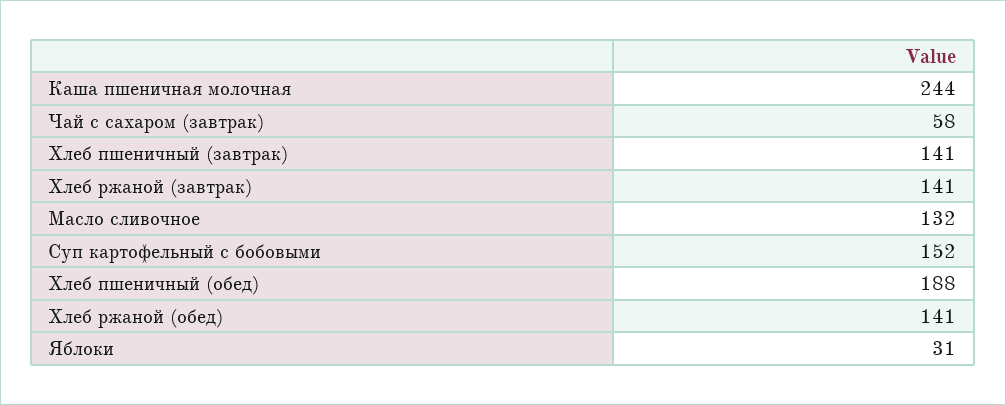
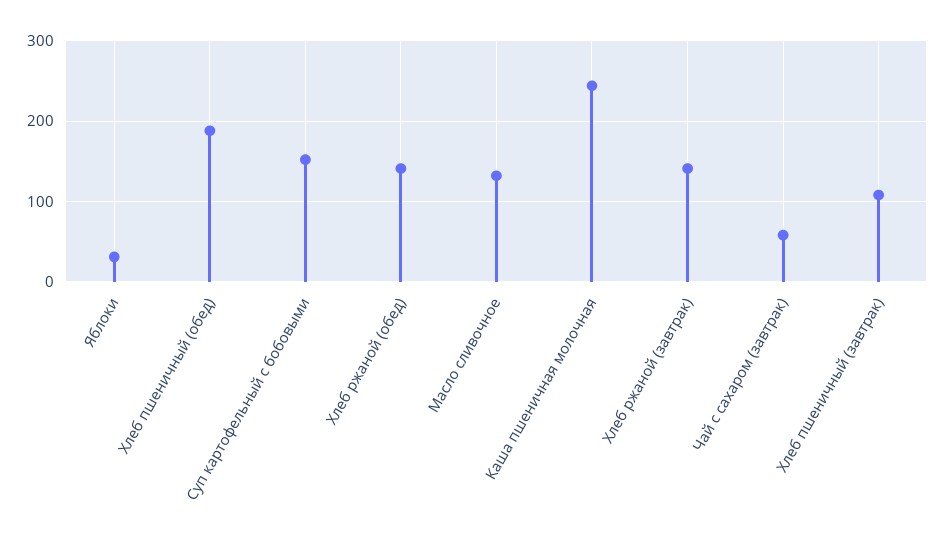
  {
    "Каша пшеничная молочная": 244,
    "Чай с сахаром (завтрак)": 58,
-   "Хлеб пшеничный (завтрак)": 141,
+   "Хлеб пшеничный (завтрак)": 110,
    "Хлеб ржаной (завтрак)": 141,
    "Масло сливочное": 132,
    "Суп картофельный с бобовыми": 152,
    "Хлеб пшеничный (обед)": 188,
    "Хлеб ржаной (обед)": 141,
    "Яблоки": 31
  }

